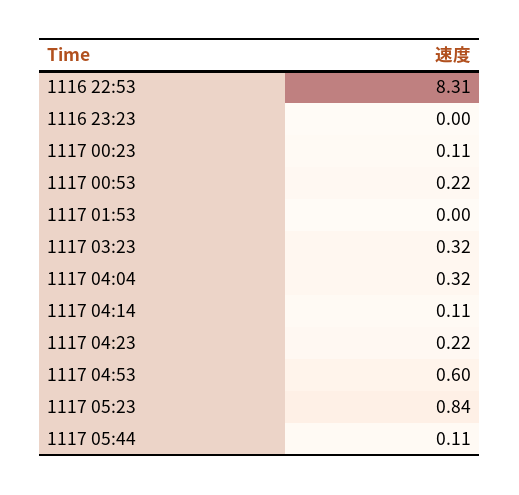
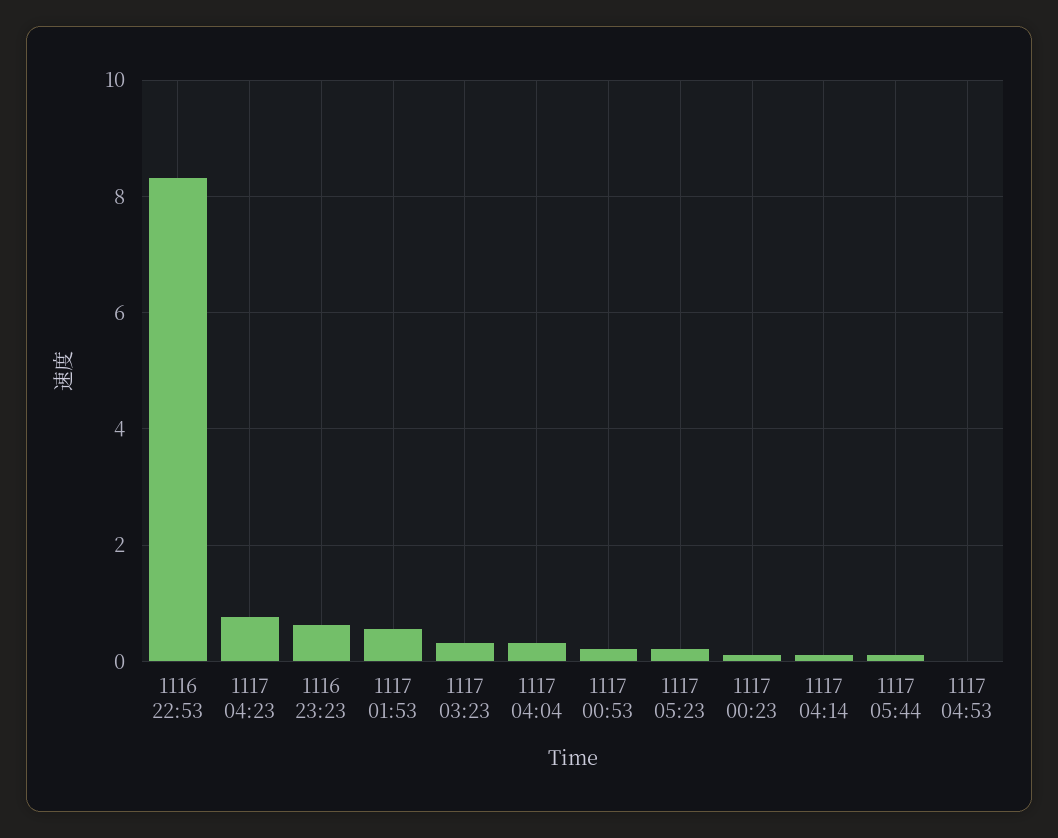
  {
    "1116 22:53": 8.31,
-   "1116 23:23": 0,
+   "1116 23:23": 0.6,
    "1117 00:23": 0.11,
    "1117 00:53": 0.22,
-   "1117 01:53": 0,
+   "1117 01:53": 0.6,
    "1117 03:23": 0.32,
    "1117 04:04": 0.32,
    "1117 04:14": 0.11,
-   "1117 04:23": 0.22,
+   "1117 04:23": 0.8,
-   "1117 04:53": 0.6,
+   "1117 04:53": 0,
-   "1117 05:23": 0.84,
+   "1117 05:23": 0.2,
    "1117 05:44": 0.11
  }

